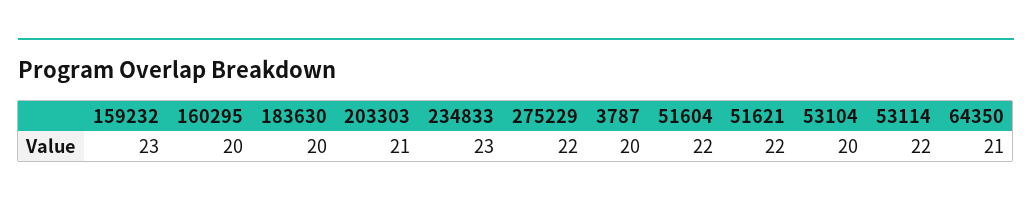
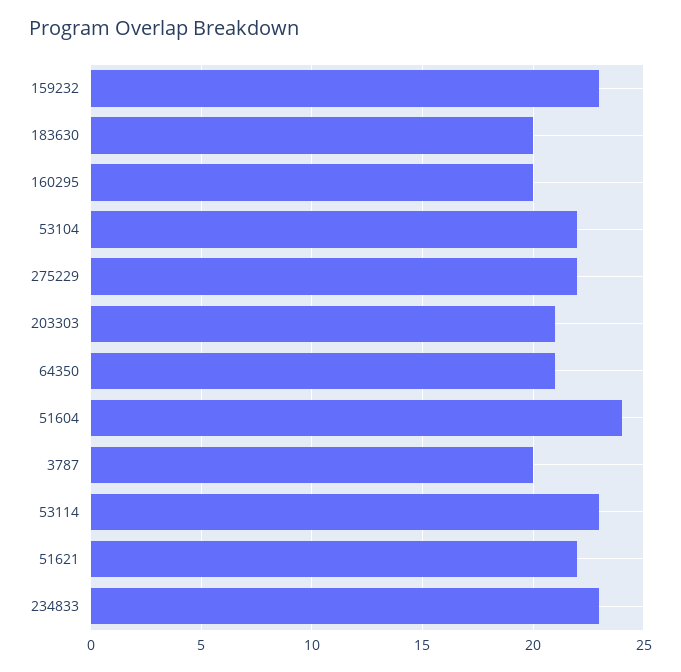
  {
    "159232": 23,
    "160295": 20,
    "183630": 20,
    "203303": 21,
    "234833": 23,
    "275229": 22,
    "3787": 20,
-   "51604": 22,
+   "51604": 24,
    "51621": 22,
-   "53104": 20,
+   "53104": 22,
-   "53114": 22,
+   "53114": 23,
    "64350": 21
  }

